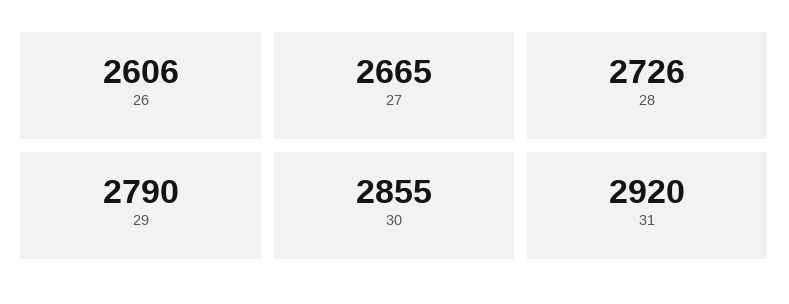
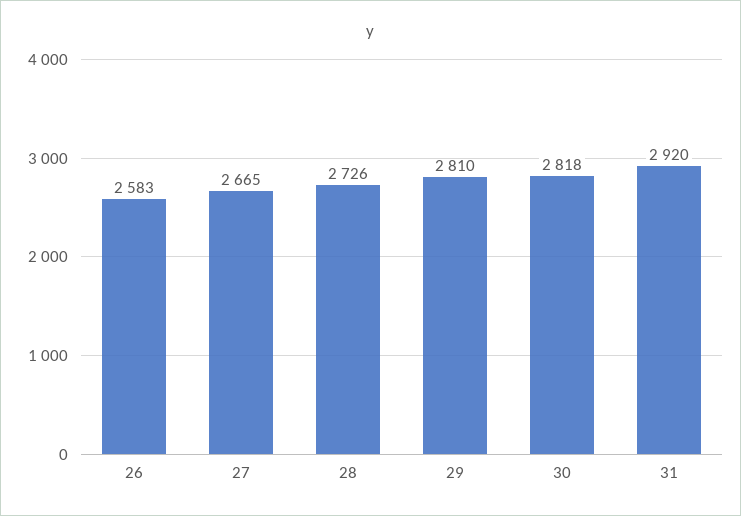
  {
-   "26": 2606,
+   "26": 2583,
    "27": 2665,
    "28": 2726,
-   "29": 2790,
+   "29": 2810,
-   "30": 2855,
+   "30": 2818,
    "31": 2920
  }

